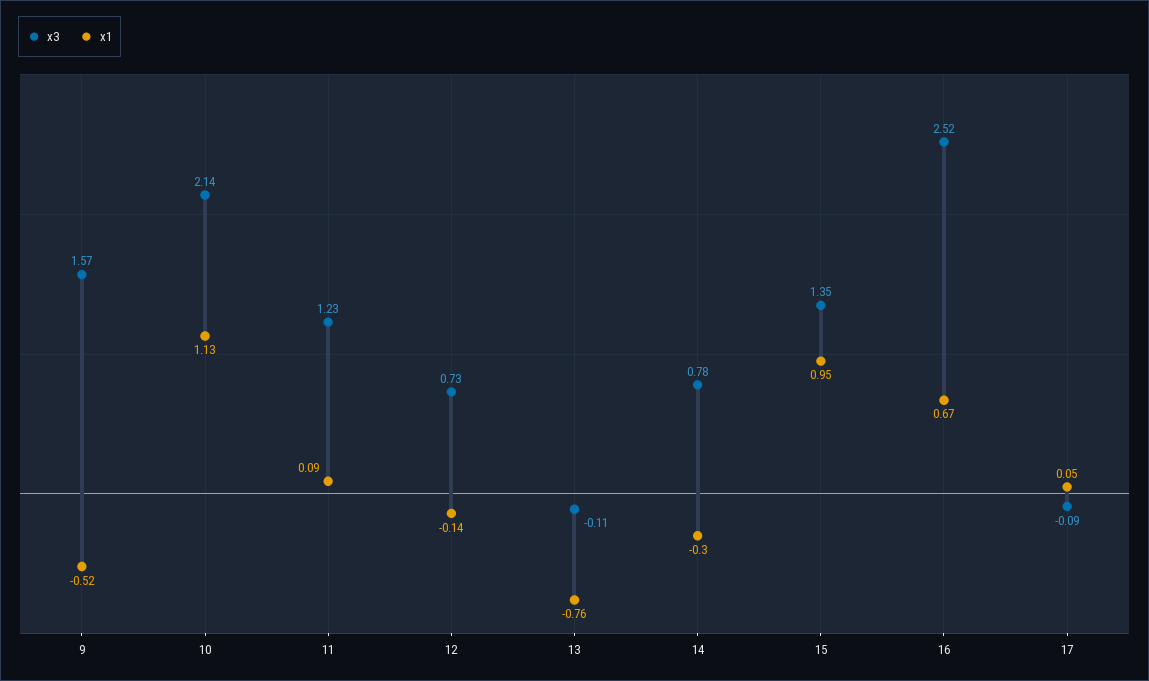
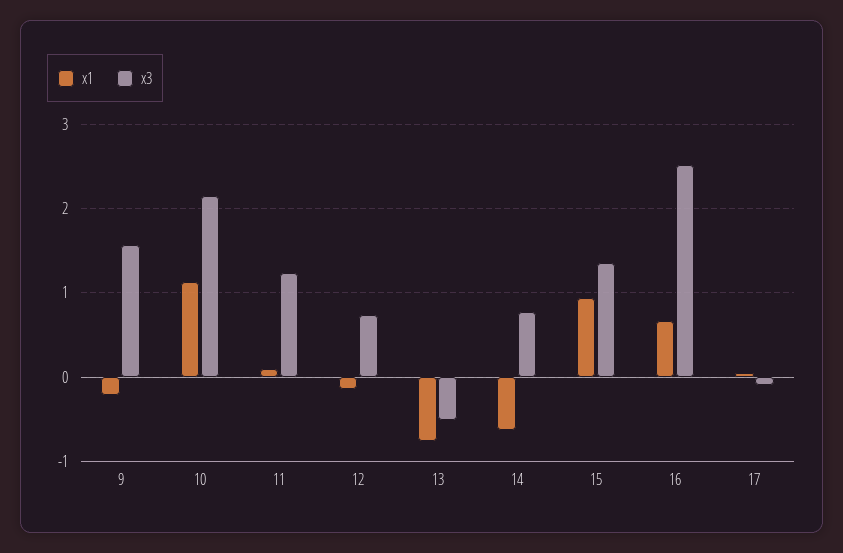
  {
    "x3": {
      "9": 1.57,
      "10": 2.14,
      "11": 1.23,
      "12": 0.73,
-     "13": -0.11,
+     "13": -0.5,
      "14": 0.78,
      "15": 1.35,
      "16": 2.52,
      "17": -0.09
    },
    "x1": {
-     "9": -0.52,
+     "9": -0.2,
      "10": 1.13,
      "11": 0.09,
      "12": -0.14,
      "13": -0.76,
-     "14": -0.3,
+     "14": -0.6,
      "15": 0.95,
      "16": 0.67,
      "17": 0.05
    }
  }

